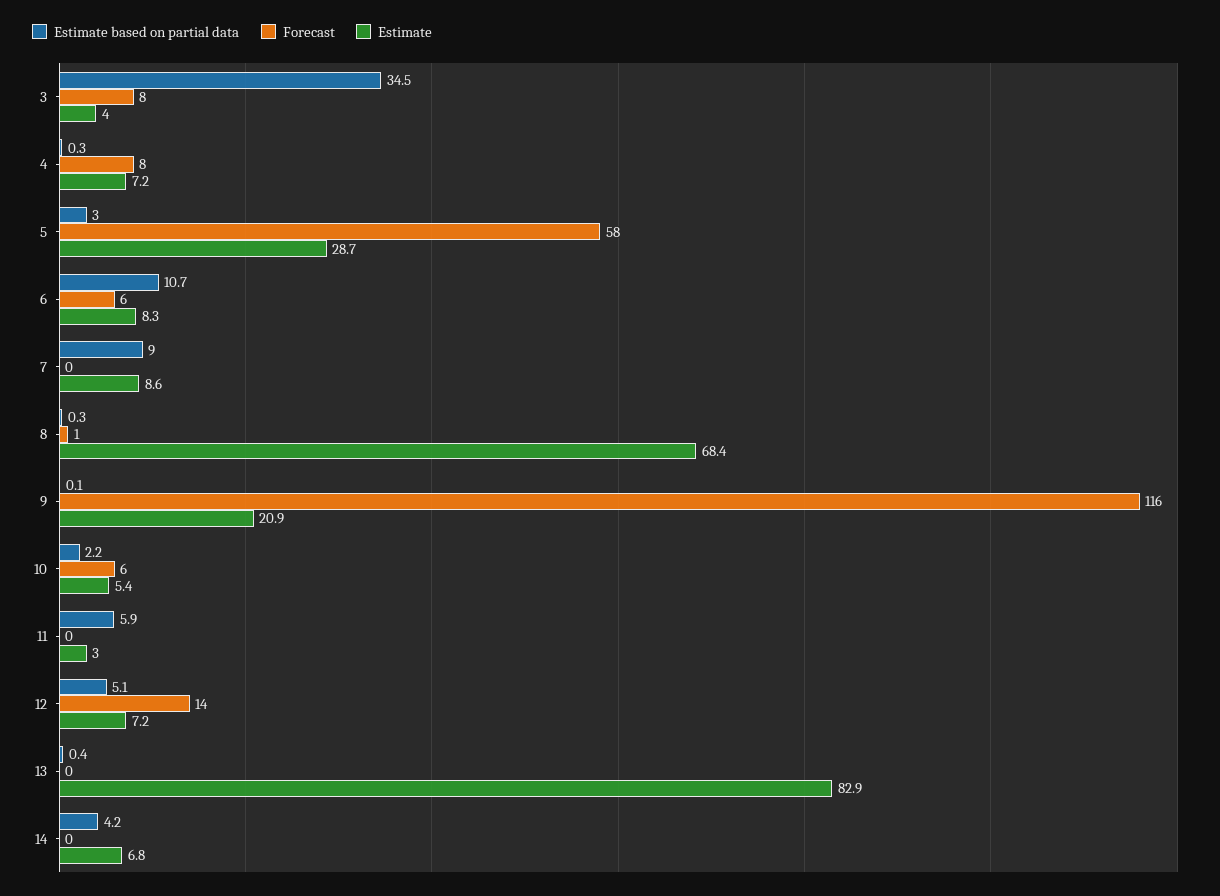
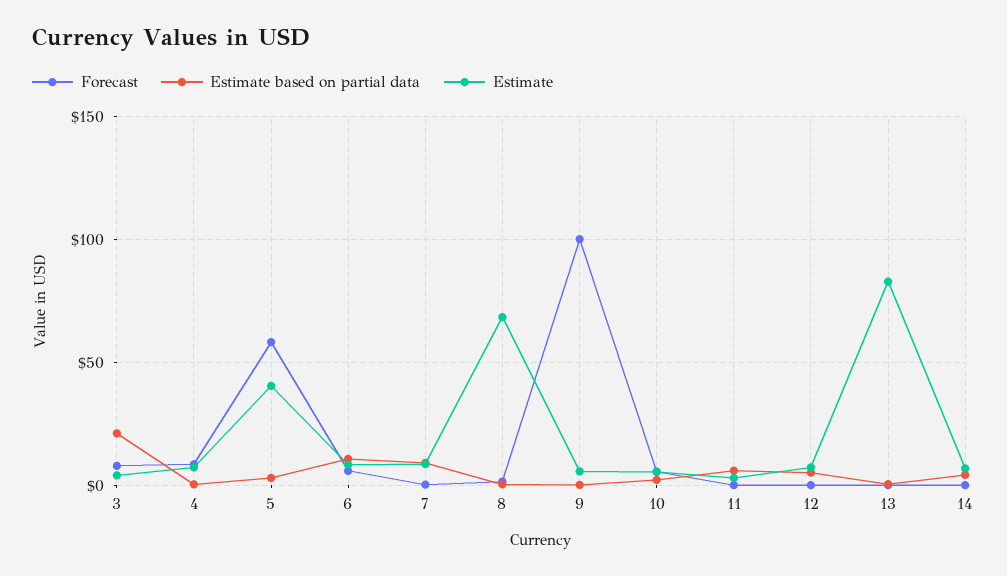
  {
    "Estimate based on partial data": {
-     "3": 34.5,
+     "3": 20,
      "4": 0.3,
      "5": 3,
      "6": 10.7,
      "7": 9,
      "8": 0.3,
      "9": 0.1,
      "10": 2.2,
      "11": 5.9,
      "12": 5.1,
      "13": 0.4,
      "14": 4.2
    },
    "Forecast": {
      "3": 8,
      "4": 8,
      "5": 58,
      "6": 6,
      "7": 0,
      "8": 1,
-     "9": 116,
+     "9": 100,
      "10": 6,
      "11": 0,
-     "12": 14,
+     "12": 0,
      "13": 0,
      "14": 0
    },
    "Estimate": {
      "3": 4,
      "4": 7.2,
-     "5": 28.7,
+     "5": 40,
      "6": 8.3,
      "7": 8.6,
      "8": 68.4,
-     "9": 20.9,
+     "9": 5,
      "10": 5.4,
      "11": 3,
      "12": 7.2,
      "13": 82.9,
      "14": 6.8
    }
  }

